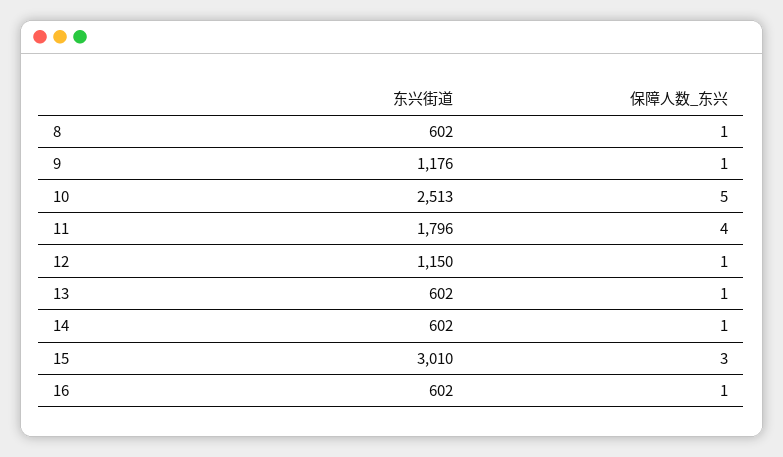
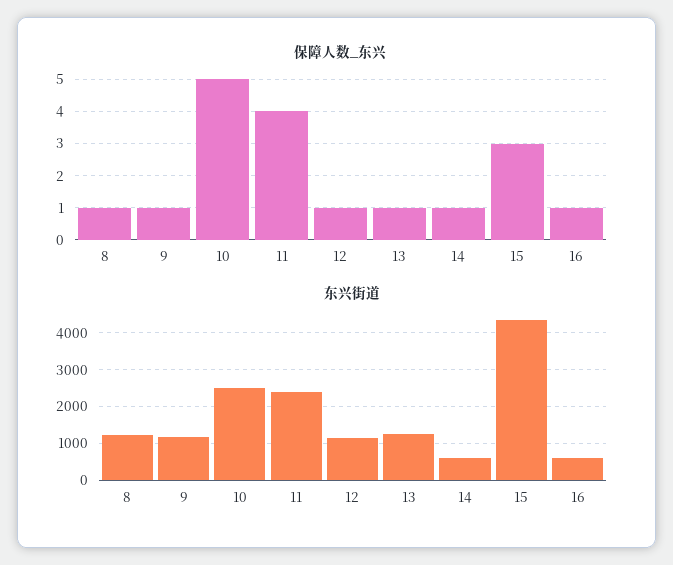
  {
    "东兴街道": {
-     "8": 602,
+     "8": 1200,
      "9": 1176,
      "10": 2513,
-     "11": 1796,
+     "11": 2400,
      "12": 1150,
-     "13": 602,
+     "13": 1200,
      "14": 602,
-     "15": 3010,
+     "15": 4400,
      "16": 602
    },
    "保障人数_东兴": {
      "8": 1,
      "9": 1,
      "10": 5,
      "11": 4,
      "12": 1,
      "13": 1,
      "14": 1,
      "15": 3,
      "16": 1
    }
  }

